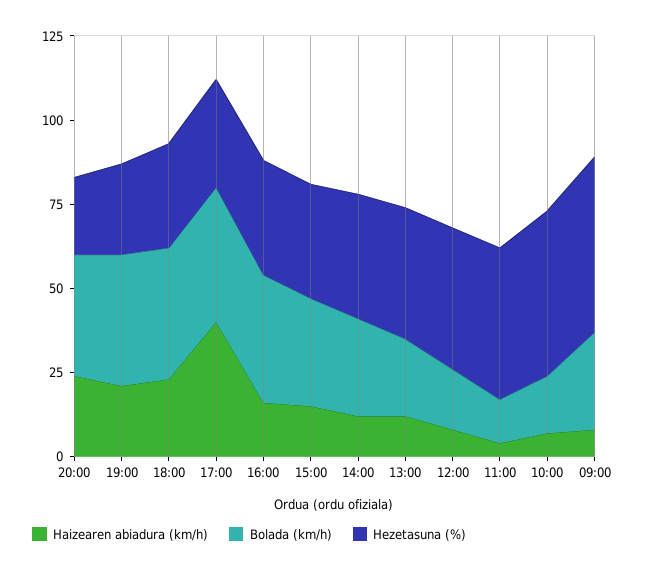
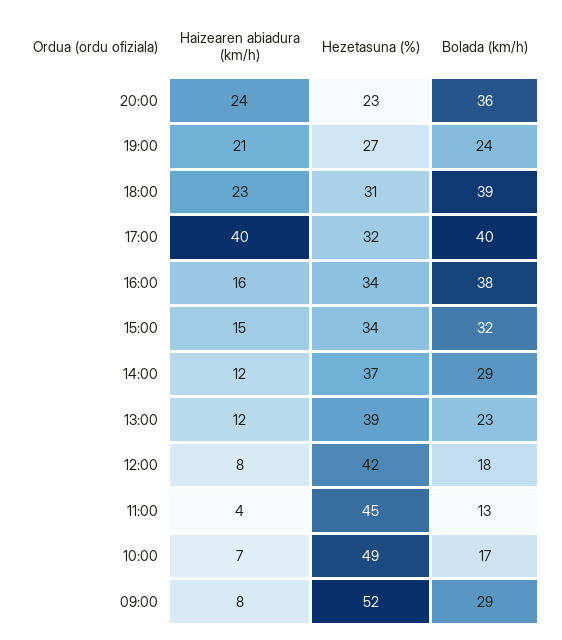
  {
    "Haizearen abiadura (km/h)": {
      "20:00": 24,
      "19:00": 21,
      "18:00": 23,
      "17:00": 40,
      "16:00": 16,
      "15:00": 15,
      "14:00": 12,
      "13:00": 12,
      "12:00": 8,
      "11:00": 4,
      "10:00": 7,
      "09:00": 8
    },
    "Bolada (km/h)": {
      "20:00": 36,
-     "19:00": 40,
+     "19:00": 24,
      "18:00": 39,
      "17:00": 40,
      "16:00": 38,
      "15:00": 32,
      "14:00": 29,
      "13:00": 23,
      "12:00": 18,
      "11:00": 13,
      "10:00": 17,
      "09:00": 29
    },
    "Hezetasuna (%)": {
      "20:00": 23,
      "19:00": 27,
      "18:00": 31,
      "17:00": 32,
      "16:00": 34,
      "15:00": 34,
      "14:00": 37,
      "13:00": 39,
      "12:00": 42,
      "11:00": 45,
      "10:00": 49,
      "09:00": 52
    }
  }

